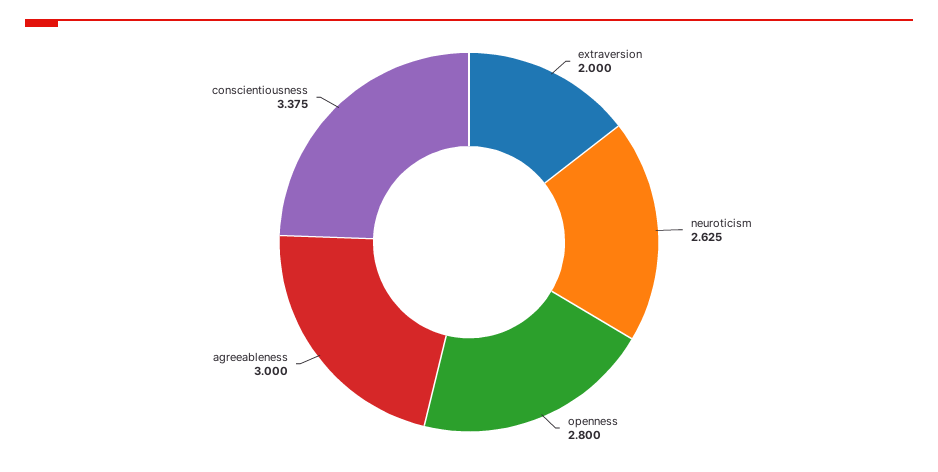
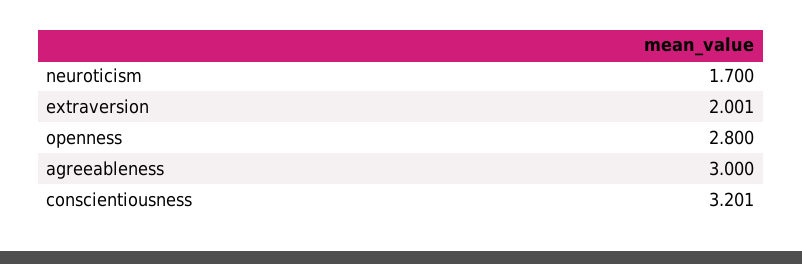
  {
-   "extraversion": 2,
+   "extraversion": 2.001,
-   "neuroticism": 2.625,
+   "neuroticism": 1.7,
    "openness": 2.8,
    "agreeableness": 3,
-   "conscientiousness": 3.375
+   "conscientiousness": 3.201
  }

